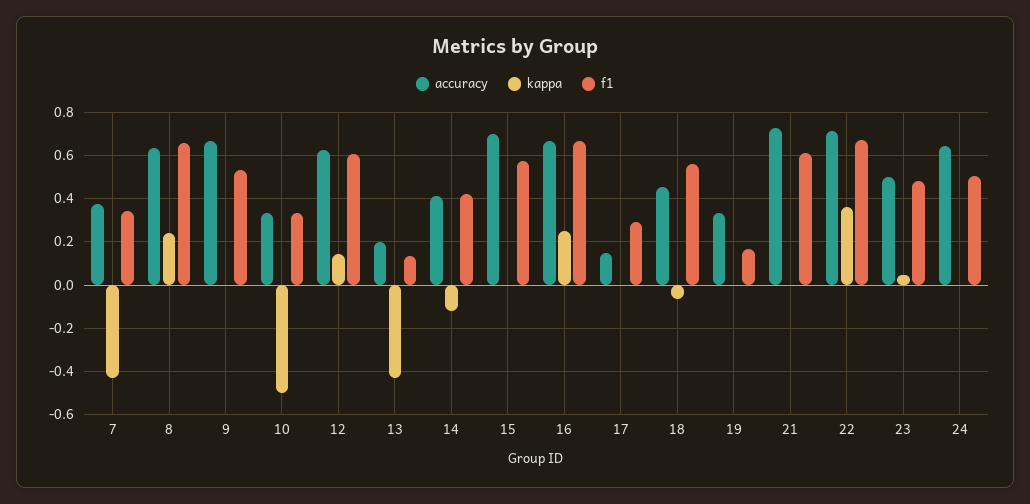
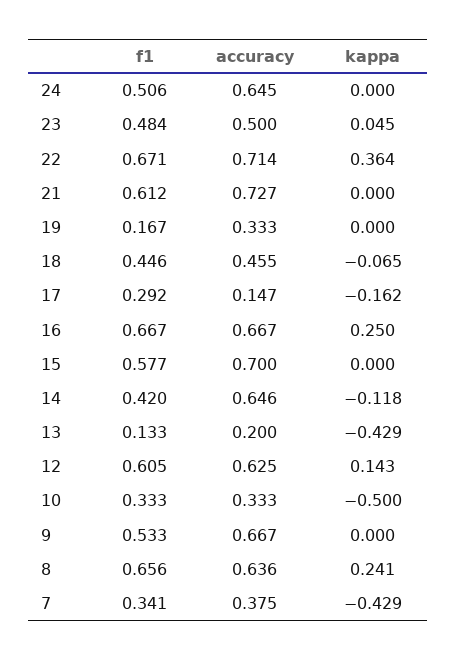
  {
    "accuracy": {
      "7": 0.375,
      "8": 0.636,
      "9": 0.667,
      "10": 0.333,
      "12": 0.625,
      "13": 0.2,
-     "14": 0.4,
+     "14": 0.646,
      "15": 0.7,
      "16": 0.667,
      "17": 0.147,
      "18": 0.455,
      "19": 0.333,
      "21": 0.727,
      "22": 0.714,
      "23": 0.5,
      "24": 0.645
    },
    "kappa": {
      "7": -0.429,
      "8": 0.241,
      "9": 0,
      "10": -0.5,
      "12": 0.143,
      "13": -0.429,
      "14": -0.118,
      "15": 0,
      "16": 0.25,
-     "17": 0,
+     "17": -0.162,
      "18": -0.065,
      "19": 0,
      "21": 0,
      "22": 0.364,
      "23": 0.045,
      "24": 0
    },
    "f1": {
      "7": 0.341,
      "8": 0.656,
      "9": 0.533,
      "10": 0.333,
      "12": 0.605,
      "13": 0.133,
      "14": 0.42,
      "15": 0.577,
      "16": 0.667,
      "17": 0.292,
-     "18": 0.55,
+     "18": 0.446,
      "19": 0.167,
      "21": 0.612,
      "22": 0.671,
      "23": 0.484,
      "24": 0.506
    }
  }

